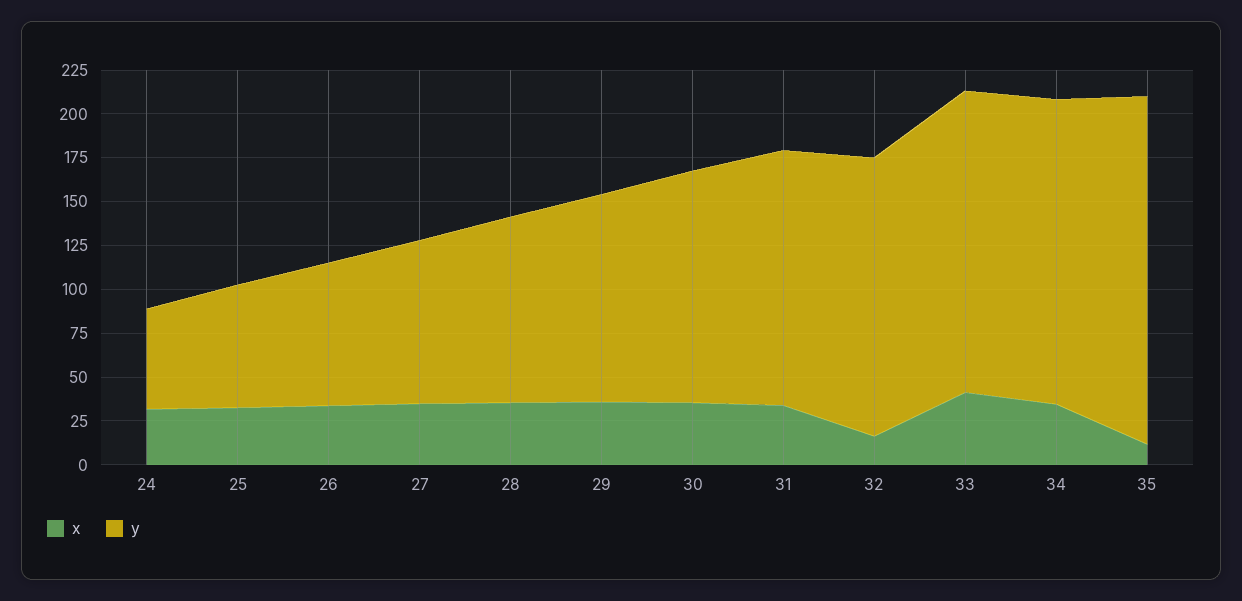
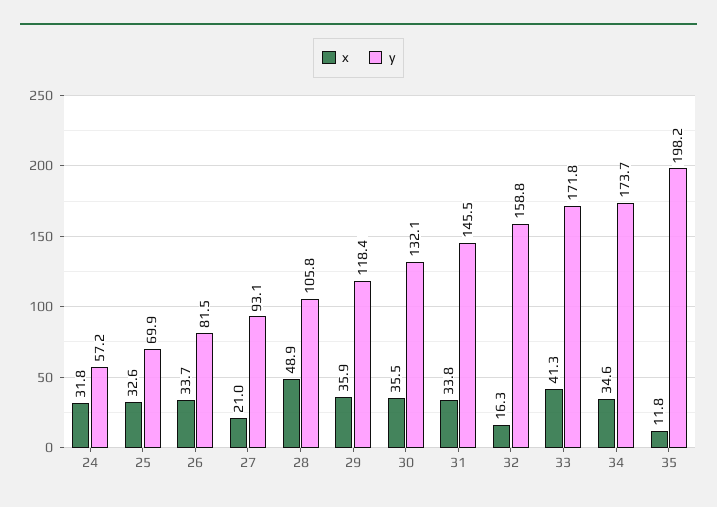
  {
    "x": {
      "24": 31.8,
      "25": 32.6,
      "26": 33.7,
-     "27": 35,
+     "27": 21,
-     "28": 35,
+     "28": 48.9,
      "29": 35.9,
      "30": 35.5,
      "31": 33.8,
      "32": 16.3,
      "33": 41.3,
      "34": 34.6,
      "35": 11.8
    },
    "y": {
      "24": 57.2,
      "25": 69.9,
      "26": 81.5,
      "27": 93.1,
      "28": 105.8,
      "29": 118.4,
      "30": 132.1,
      "31": 145.5,
      "32": 158.8,
      "33": 171.8,
      "34": 173.7,
      "35": 198.2
    }
  }

